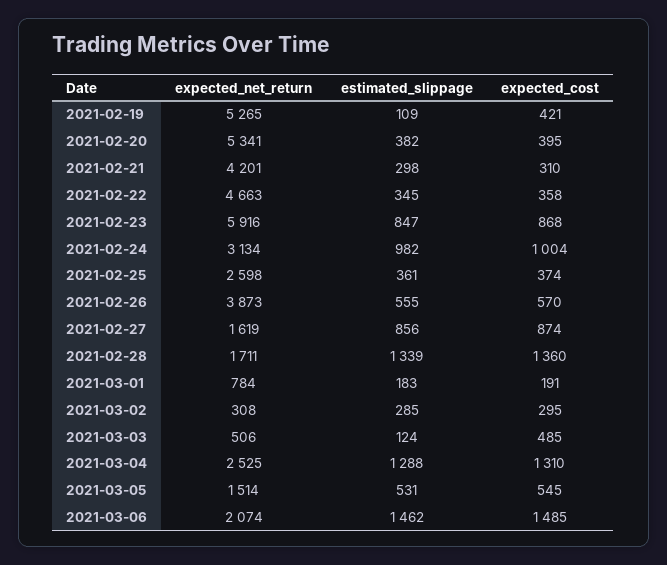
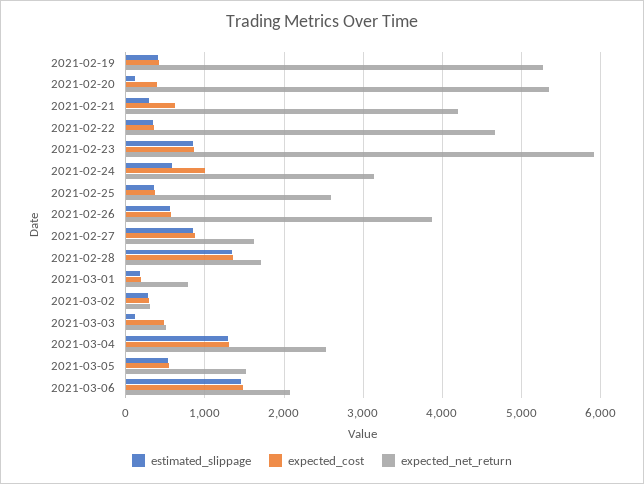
  {
    "expected_net_return": {
      "2021-02-19": 5265,
      "2021-02-20": 5341,
      "2021-02-21": 4201,
      "2021-02-22": 4663,
      "2021-02-23": 5916,
      "2021-02-24": 3134,
      "2021-02-25": 2598,
      "2021-02-26": 3873,
      "2021-02-27": 1619,
      "2021-02-28": 1711,
      "2021-03-01": 784,
      "2021-03-02": 308,
      "2021-03-03": 506,
      "2021-03-04": 2525,
      "2021-03-05": 1514,
      "2021-03-06": 2074
    },
    "estimated_slippage": {
-     "2021-02-19": 109,
+     "2021-02-19": 400,
-     "2021-02-20": 382,
+     "2021-02-20": 100,
      "2021-02-21": 298,
      "2021-02-22": 345,
      "2021-02-23": 847,
-     "2021-02-24": 982,
+     "2021-02-24": 600,
      "2021-02-25": 361,
      "2021-02-26": 555,
      "2021-02-27": 856,
      "2021-02-28": 1339,
      "2021-03-01": 183,
      "2021-03-02": 285,
      "2021-03-03": 124,
      "2021-03-04": 1288,
      "2021-03-05": 531,
      "2021-03-06": 1462
    },
    "expected_cost": {
      "2021-02-19": 421,
      "2021-02-20": 395,
-     "2021-02-21": 310,
+     "2021-02-21": 600,
      "2021-02-22": 358,
      "2021-02-23": 868,
      "2021-02-24": 1004,
      "2021-02-25": 374,
      "2021-02-26": 570,
      "2021-02-27": 874,
      "2021-02-28": 1360,
      "2021-03-01": 191,
      "2021-03-02": 295,
      "2021-03-03": 485,
      "2021-03-04": 1310,
      "2021-03-05": 545,
      "2021-03-06": 1485
    }
  }

